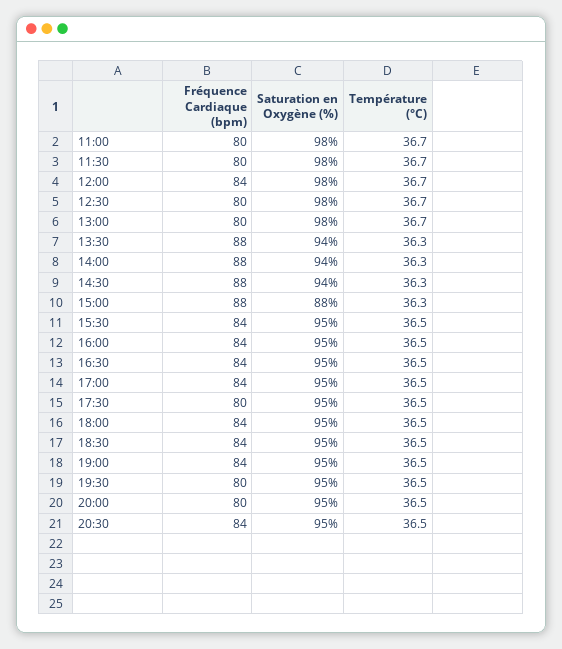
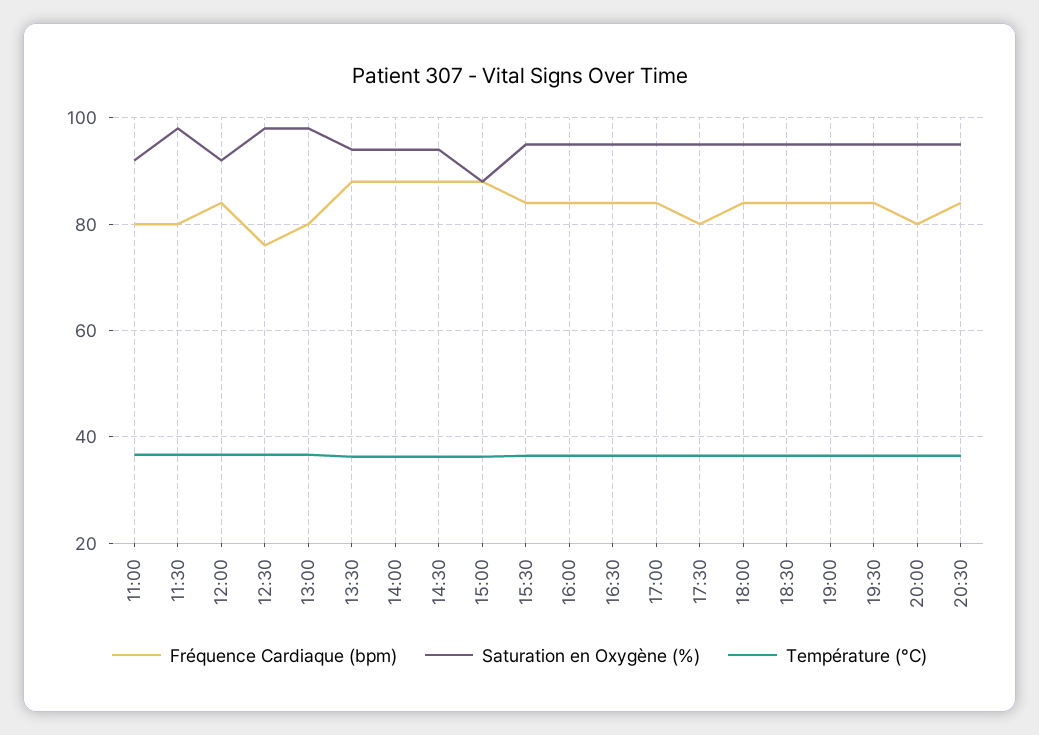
  {
    "Fréquence Cardiaque (bpm)": {
      "11:00": 80,
      "11:30": 80,
      "12:00": 84,
-     "12:30": 80,
+     "12:30": 76,
      "13:00": 80,
      "13:30": 88,
      "14:00": 88,
      "14:30": 88,
      "15:00": 88,
      "15:30": 84,
      "16:00": 84,
      "16:30": 84,
      "17:00": 84,
      "17:30": 80,
      "18:00": 84,
      "18:30": 84,
      "19:00": 84,
-     "19:30": 80,
+     "19:30": 84,
      "20:00": 80,
      "20:30": 84
    },
    "Saturation en Oxygène (%)": {
-     "11:00": 98,
+     "11:00": 92,
      "11:30": 98,
-     "12:00": 98,
+     "12:00": 92,
      "12:30": 98,
      "13:00": 98,
      "13:30": 94,
      "14:00": 94,
      "14:30": 94,
      "15:00": 88,
      "15:30": 95,
      "16:00": 95,
      "16:30": 95,
      "17:00": 95,
      "17:30": 95,
      "18:00": 95,
      "18:30": 95,
      "19:00": 95,
      "19:30": 95,
      "20:00": 95,
      "20:30": 95
    },
    "Température (°C)": {
      "11:00": 36.7,
      "11:30": 36.7,
      "12:00": 36.7,
      "12:30": 36.7,
      "13:00": 36.7,
      "13:30": 36.3,
      "14:00": 36.3,
      "14:30": 36.3,
      "15:00": 36.3,
      "15:30": 36.5,
      "16:00": 36.5,
      "16:30": 36.5,
      "17:00": 36.5,
      "17:30": 36.5,
      "18:00": 36.5,
      "18:30": 36.5,
      "19:00": 36.5,
      "19:30": 36.5,
      "20:00": 36.5,
      "20:30": 36.5
    }
  }

